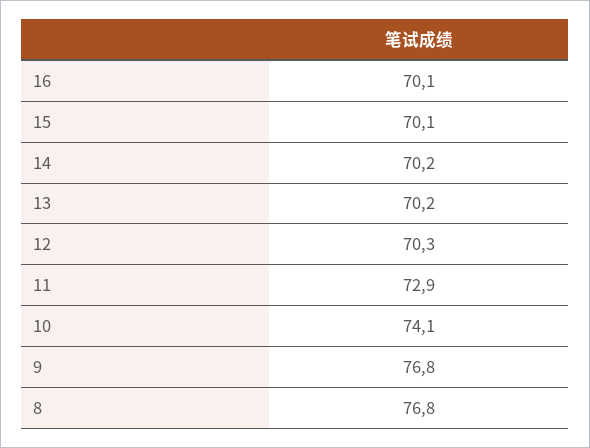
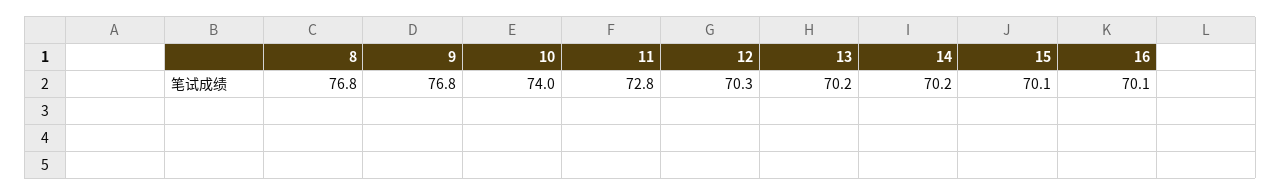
  {
    "16": 70.1,
    "15": 70.1,
    "14": 70.2,
    "13": 70.2,
    "12": 70.3,
-   "11": 72.9,
+   "11": 72.8,
-   "10": 74.1,
+   "10": 74,
    "9": 76.8,
    "8": 76.8
  }

